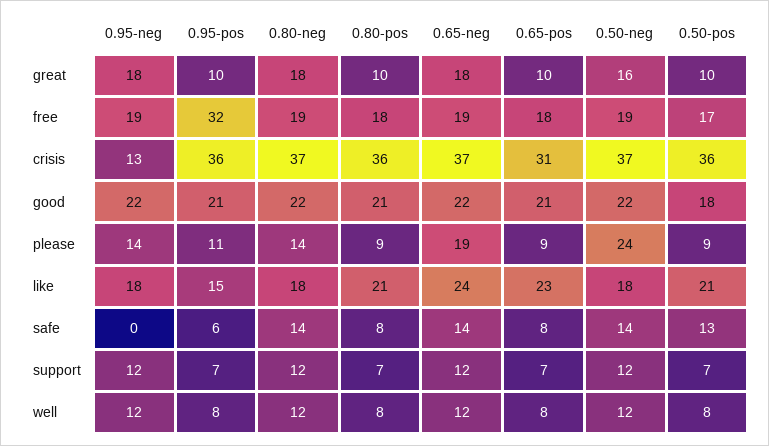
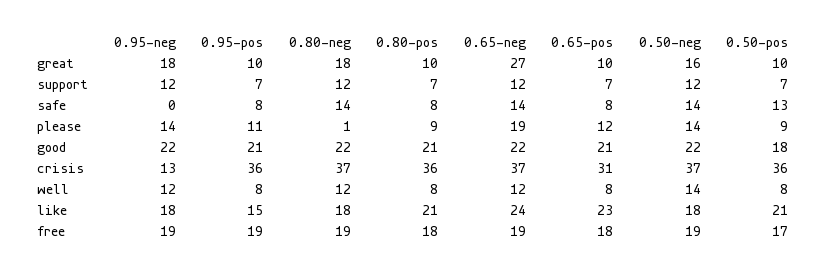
  {
    "0.95-neg": {
      "great": 18,
      "free": 19,
      "crisis": 13,
      "good": 22,
      "please": 14,
      "like": 18,
      "safe": 0,
      "support": 12,
      "well": 12
    },
    "0.95-pos": {
      "great": 10,
-     "free": 32,
+     "free": 19,
      "crisis": 36,
      "good": 21,
      "please": 11,
      "like": 15,
-     "safe": 6,
+     "safe": 8,
      "support": 7,
      "well": 8
    },
    "0.80-neg": {
      "great": 18,
      "free": 19,
      "crisis": 37,
      "good": 22,
-     "please": 14,
+     "please": 1,
      "like": 18,
      "safe": 14,
      "support": 12,
      "well": 12
    },
    "0.80-pos": {
      "great": 10,
      "free": 18,
      "crisis": 36,
      "good": 21,
      "please": 9,
      "like": 21,
      "safe": 8,
      "support": 7,
      "well": 8
    },
    "0.65-neg": {
-     "great": 18,
+     "great": 27,
      "free": 19,
      "crisis": 37,
      "good": 22,
      "please": 19,
      "like": 24,
      "safe": 14,
      "support": 12,
      "well": 12
    },
    "0.65-pos": {
      "great": 10,
      "free": 18,
      "crisis": 31,
      "good": 21,
-     "please": 9,
+     "please": 12,
      "like": 23,
      "safe": 8,
      "support": 7,
      "well": 8
    },
    "0.50-neg": {
      "great": 16,
      "free": 19,
      "crisis": 37,
      "good": 22,
-     "please": 24,
+     "please": 14,
      "like": 18,
      "safe": 14,
      "support": 12,
-     "well": 12
+     "well": 14
    },
    "0.50-pos": {
      "great": 10,
      "free": 17,
      "crisis": 36,
      "good": 18,
      "please": 9,
      "like": 21,
      "safe": 13,
      "support": 7,
      "well": 8
    }
  }

